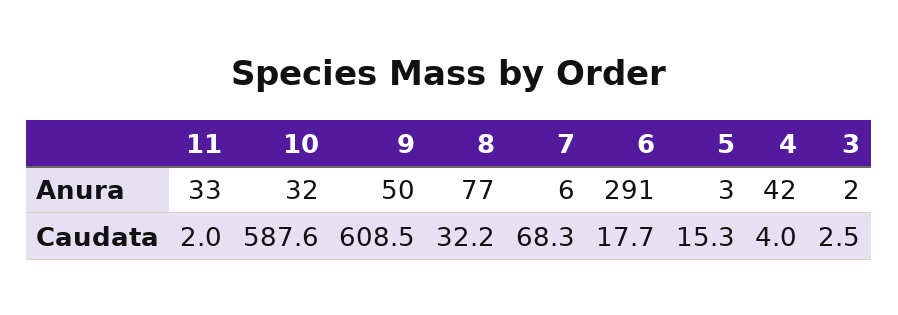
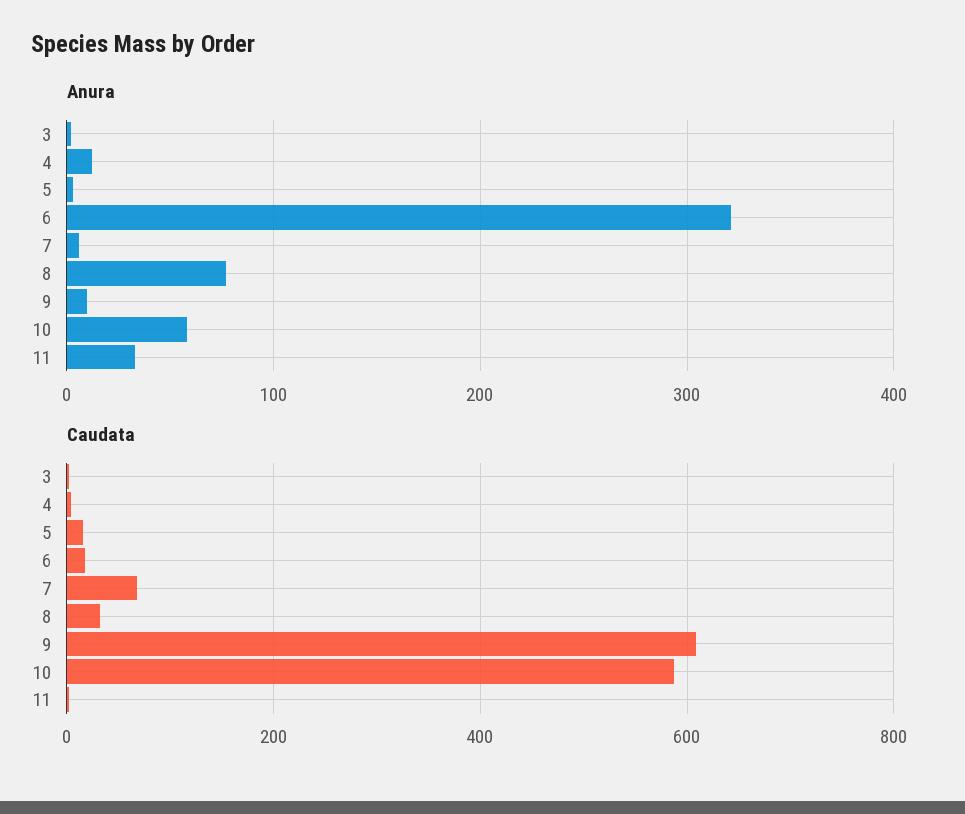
  {
    "Anura": {
      "11": 33,
-     "10": 32,
+     "10": 60,
-     "9": 50,
+     "9": 10,
      "8": 77,
      "7": 6,
-     "6": 291,
+     "6": 320,
      "5": 3,
-     "4": 42,
+     "4": 10,
      "3": 2
    },
    "Caudata": {
      "11": 2,
      "10": 587.6,
      "9": 608.5,
      "8": 32.2,
      "7": 68.3,
      "6": 17.7,
      "5": 15.3,
      "4": 4,
      "3": 2.5
    }
  }

